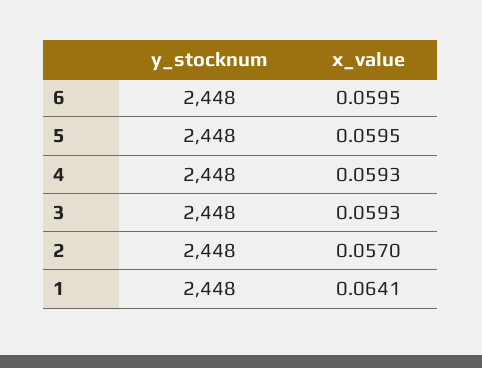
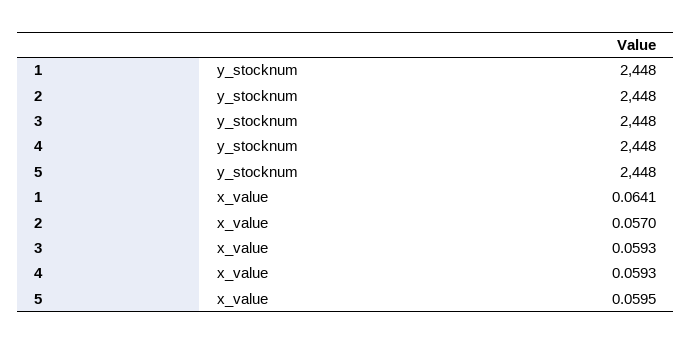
  {
    "y_stocknum": {
-     "6": 2448,
      "5": 2448,
      "4": 2448,
      "3": 2448,
      "2": 2448,
      "1": 2448
    },
    "x_value": {
-     "6": 0.0595,
      "5": 0.0595,
      "4": 0.0593,
      "3": 0.0593,
      "2": 0.057,
      "1": 0.0641
    }
  }

